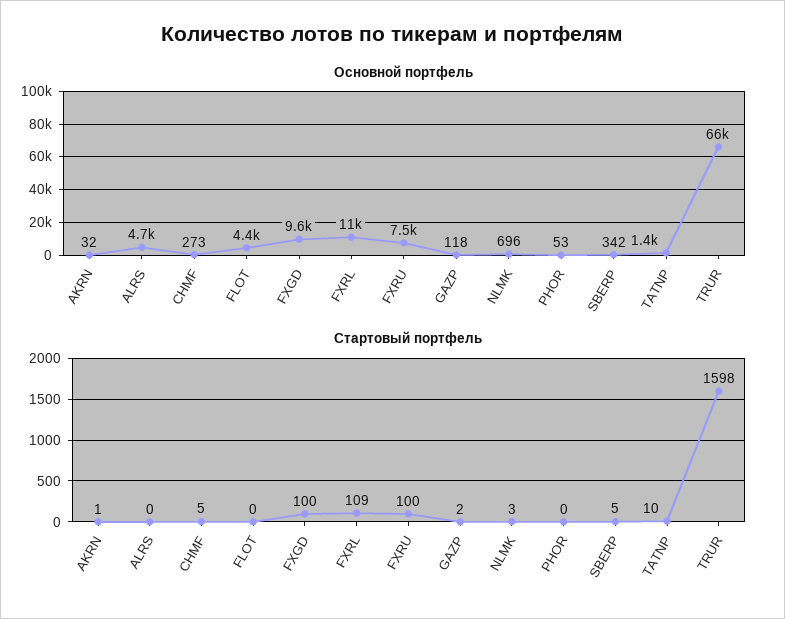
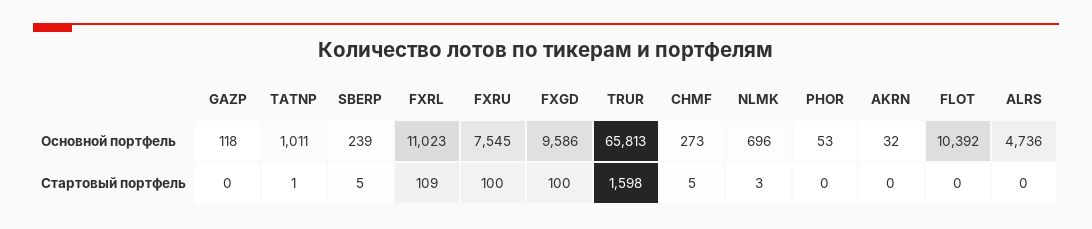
  {
    "Основной портфель": {
      "AKRN": 32,
      "ALRS": 4736,
      "CHMF": 273,
-     "FLOT": 4400,
+     "FLOT": 10392,
      "FXGD": 9586,
      "FXRL": 11023,
      "FXRU": 7545,
      "GAZP": 118,
      "NLMK": 696,
      "PHOR": 53,
-     "SBERP": 342,
+     "SBERP": 239,
-     "TATNP": 1400,
+     "TATNP": 1011,
      "TRUR": 65813
    },
    "Стартовый портфель": {
-     "AKRN": 1,
+     "AKRN": 0,
      "ALRS": 0,
      "CHMF": 5,
      "FLOT": 0,
      "FXGD": 100,
      "FXRL": 109,
      "FXRU": 100,
-     "GAZP": 2,
+     "GAZP": 0,
      "NLMK": 3,
      "PHOR": 0,
      "SBERP": 5,
-     "TATNP": 10,
+     "TATNP": 1,
      "TRUR": 1598
    }
  }

